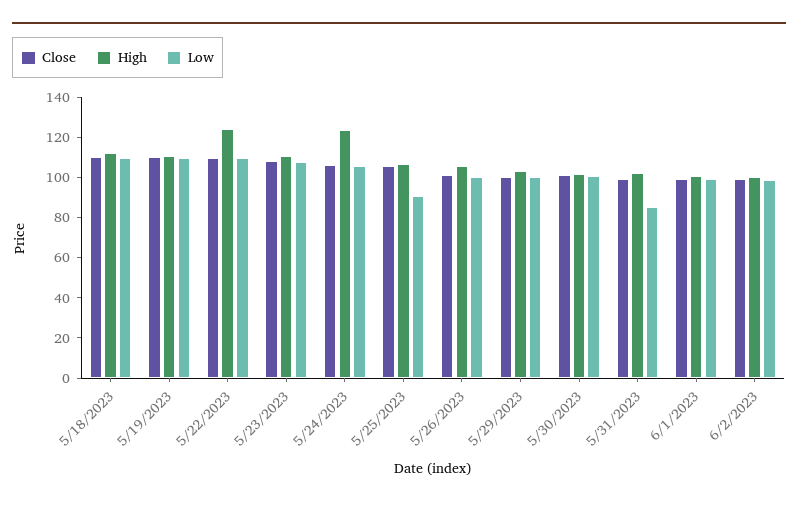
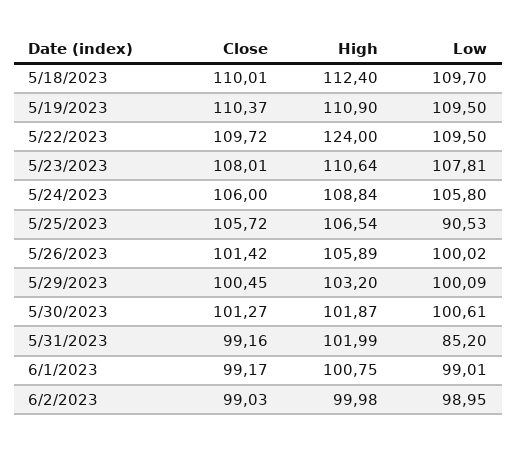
  {
    "Close": {
      "5/18/2023": 110.01,
      "5/19/2023": 110.37,
      "5/22/2023": 109.72,
      "5/23/2023": 108.01,
      "5/24/2023": 106,
      "5/25/2023": 105.72,
      "5/26/2023": 101.42,
      "5/29/2023": 100.45,
      "5/30/2023": 101.27,
      "5/31/2023": 99.16,
      "6/1/2023": 99.17,
      "6/2/2023": 99.03
    },
    "High": {
      "5/18/2023": 112.4,
      "5/19/2023": 110.9,
      "5/22/2023": 124,
      "5/23/2023": 110.64,
-     "5/24/2023": 125,
+     "5/24/2023": 108.84,
      "5/25/2023": 106.54,
      "5/26/2023": 105.89,
      "5/29/2023": 103.2,
      "5/30/2023": 101.87,
      "5/31/2023": 101.99,
      "6/1/2023": 100.75,
      "6/2/2023": 99.98
    },
    "Low": {
      "5/18/2023": 109.7,
      "5/19/2023": 109.5,
      "5/22/2023": 109.5,
      "5/23/2023": 107.81,
      "5/24/2023": 105.8,
      "5/25/2023": 90.53,
      "5/26/2023": 100.02,
      "5/29/2023": 100.09,
      "5/30/2023": 100.61,
      "5/31/2023": 85.2,
      "6/1/2023": 99.01,
      "6/2/2023": 98.95
    }
  }

